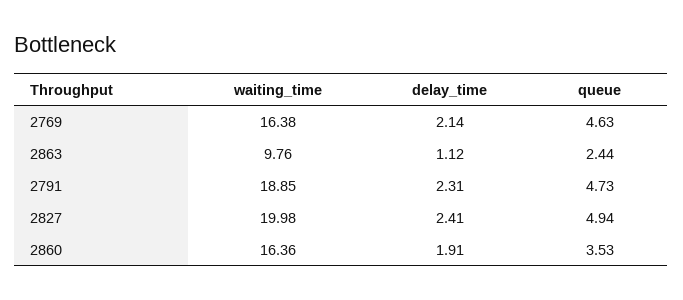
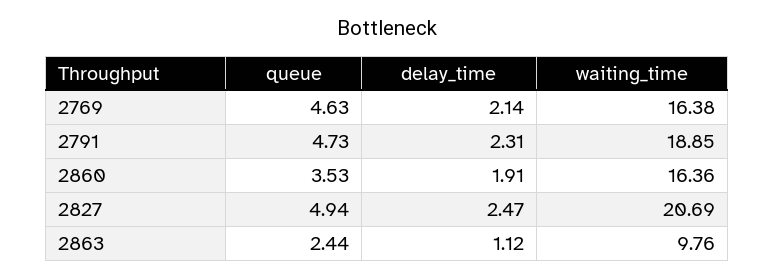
  {
    "waiting_time": {
      "2769": 16.38,
      "2863": 9.76,
      "2791": 18.85,
-     "2827": 19.98,
+     "2827": 20.69,
      "2860": 16.36
    },
    "delay_time": {
      "2769": 2.14,
      "2863": 1.12,
      "2791": 2.31,
-     "2827": 2.41,
+     "2827": 2.47,
      "2860": 1.91
    },
    "queue": {
      "2769": 4.63,
      "2863": 2.44,
      "2791": 4.73,
      "2827": 4.94,
      "2860": 3.53
    }
  }

